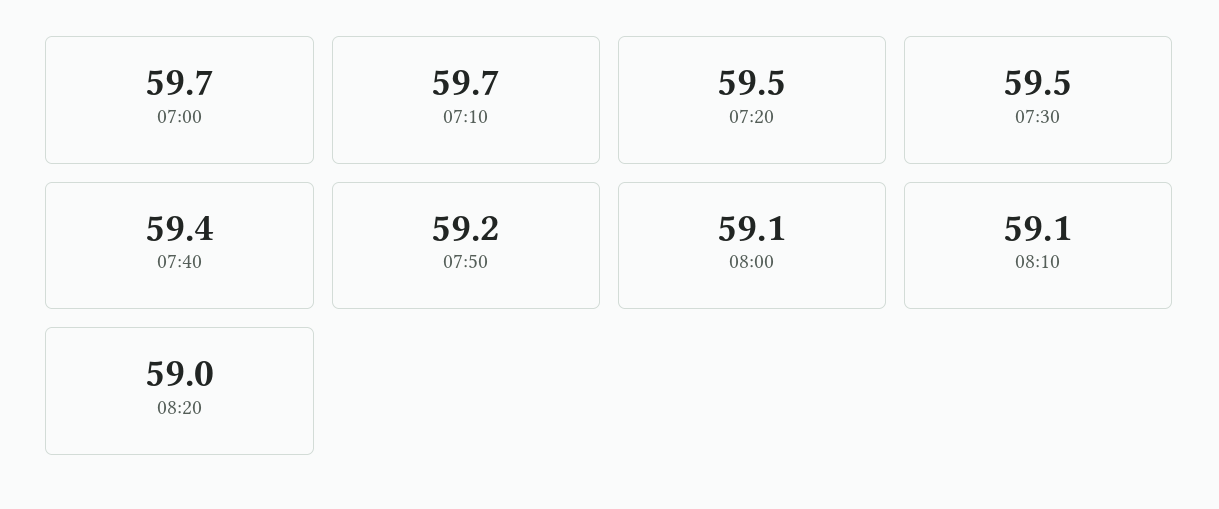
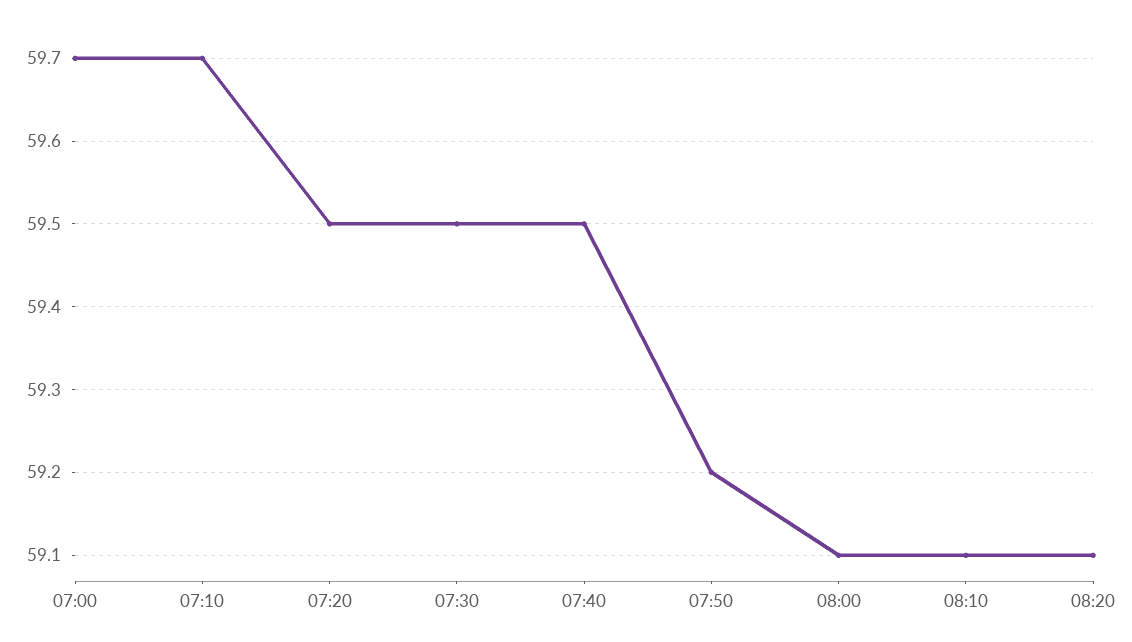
  {
    "07:00": 59.7,
    "07:10": 59.7,
    "07:20": 59.5,
    "07:30": 59.5,
-   "07:40": 59.4,
+   "07:40": 59.5,
    "07:50": 59.2,
    "08:00": 59.1,
    "08:10": 59.1,
-   "08:20": 59
+   "08:20": 59.1
  }

